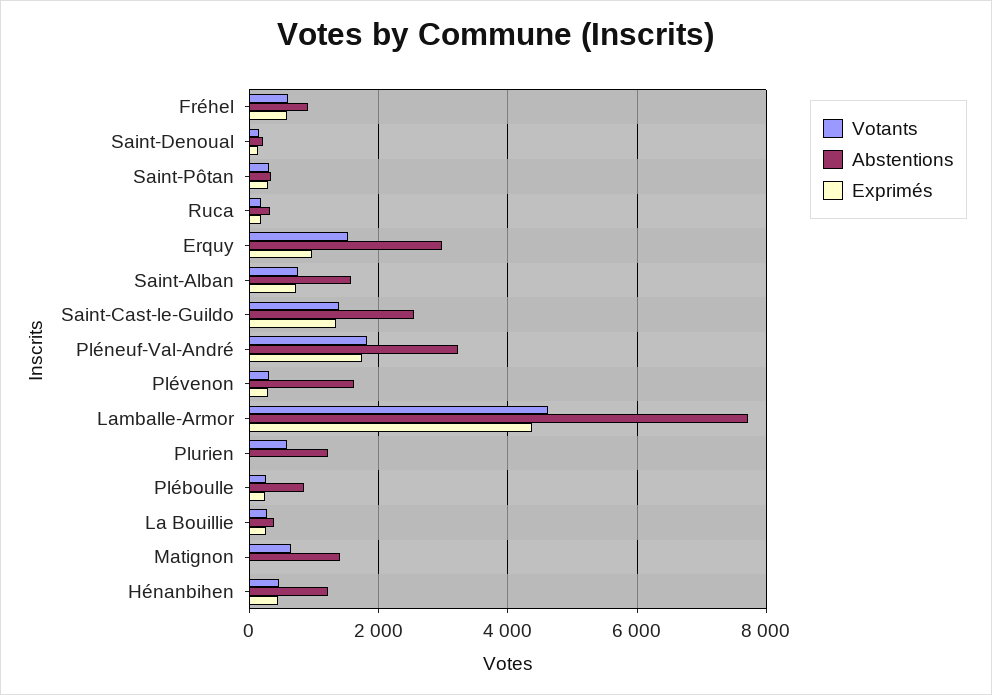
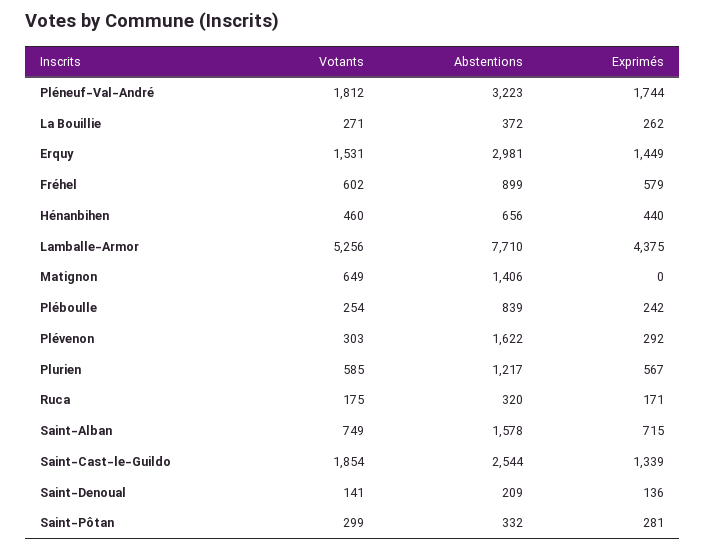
  {
    "Votants": {
      "Fréhel": 602,
      "Saint-Denoual": 141,
      "Saint-Pôtan": 299,
      "Ruca": 175,
      "Erquy": 1531,
      "Saint-Alban": 749,
-     "Saint-Cast-le-Guildo": 1400,
+     "Saint-Cast-le-Guildo": 1854,
      "Pléneuf-Val-André": 1812,
      "Plévenon": 303,
-     "Lamballe-Armor": 4600,
+     "Lamballe-Armor": 5256,
      "Plurien": 585,
      "Pléboulle": 254,
      "La Bouillie": 271,
      "Matignon": 649,
      "Hénanbihen": 460
    },
    "Abstentions": {
      "Fréhel": 899,
      "Saint-Denoual": 209,
      "Saint-Pôtan": 332,
      "Ruca": 320,
      "Erquy": 2981,
      "Saint-Alban": 1578,
      "Saint-Cast-le-Guildo": 2544,
      "Pléneuf-Val-André": 3223,
      "Plévenon": 1622,
      "Lamballe-Armor": 7710,
      "Plurien": 1217,
      "Pléboulle": 839,
      "La Bouillie": 372,
      "Matignon": 1406,
-     "Hénanbihen": 1200
+     "Hénanbihen": 656
    },
    "Exprimés": {
      "Fréhel": 579,
      "Saint-Denoual": 136,
      "Saint-Pôtan": 281,
      "Ruca": 171,
-     "Erquy": 1000,
+     "Erquy": 1449,
      "Saint-Alban": 715,
      "Saint-Cast-le-Guildo": 1339,
      "Pléneuf-Val-André": 1744,
      "Plévenon": 292,
      "Lamballe-Armor": 4375,
-     "Plurien": 0,
+     "Plurien": 567,
      "Pléboulle": 242,
      "La Bouillie": 262,
      "Matignon": 0,
      "Hénanbihen": 440
    }
  }

